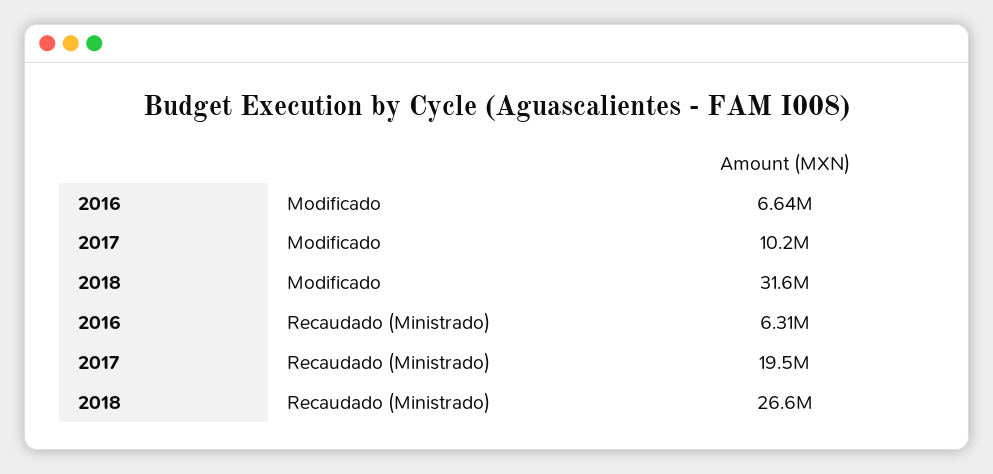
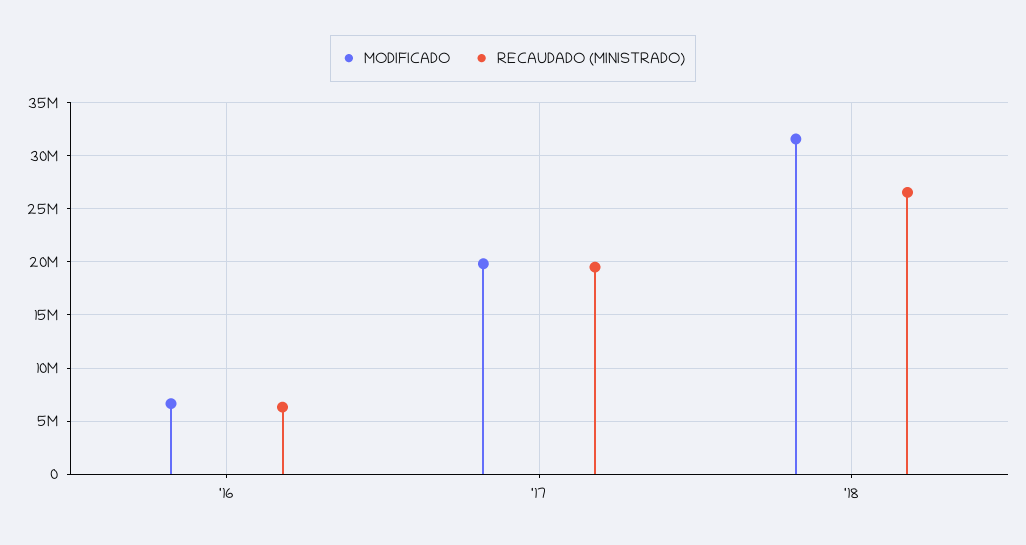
  {
    "Modificado": {
      "2016": 6640000,
-     "2017": 10200000,
+     "2017": 20000000,
      "2018": 31600000
    },
    "Recaudado (Ministrado)": {
      "2016": 6310000,
      "2017": 19500000,
      "2018": 26600000
    }
  }

